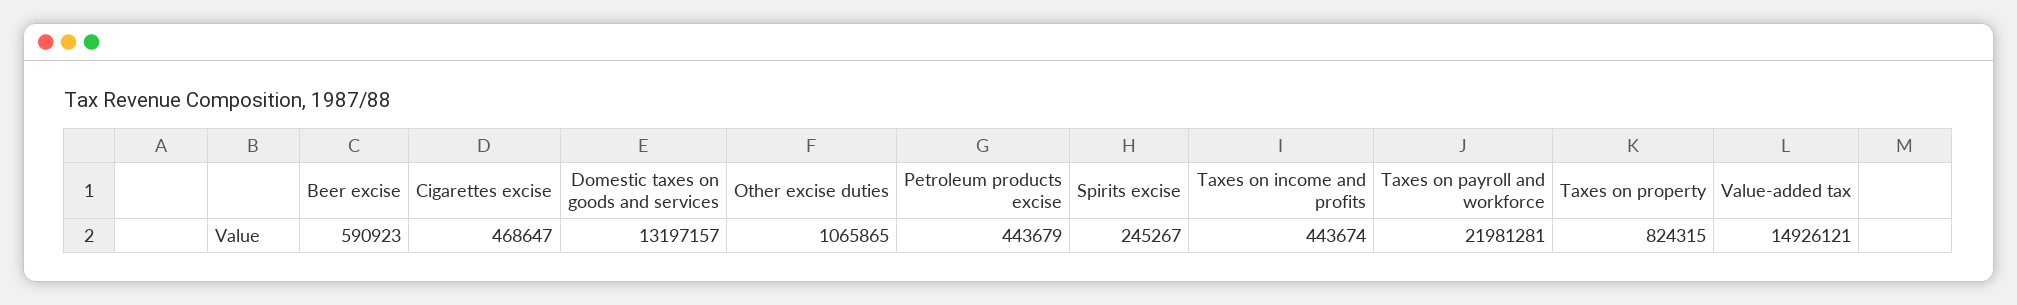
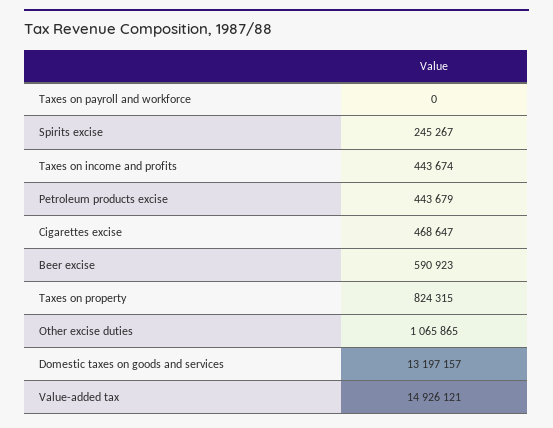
  {
    "Beer excise": 590923,
    "Cigarettes excise": 468647,
    "Domestic taxes on goods and services": 13197157,
    "Other excise duties": 1065865,
    "Petroleum products excise": 443679,
    "Spirits excise": 245267,
    "Taxes on income and profits": 443674,
-   "Taxes on payroll and workforce": 21981281,
+   "Taxes on payroll and workforce": 0,
    "Taxes on property": 824315,
    "Value-added tax": 14926121
  }

